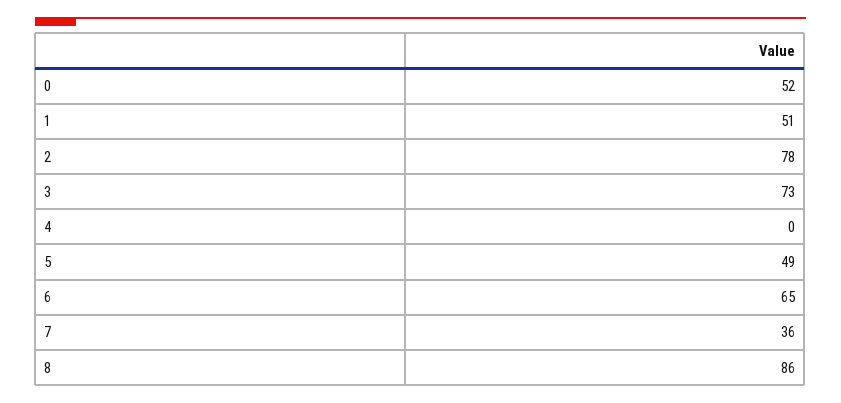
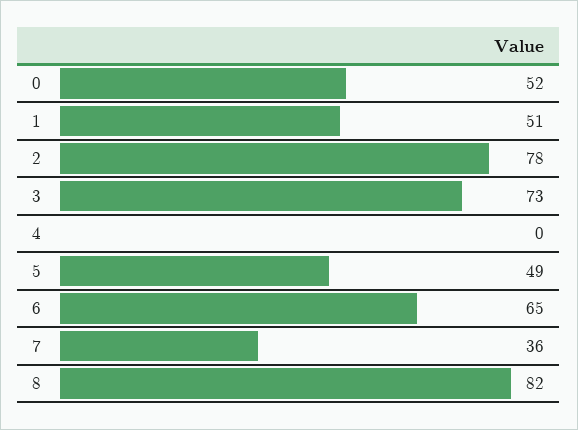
  {
    "0": 52,
    "1": 51,
    "2": 78,
    "3": 73,
    "4": 0,
    "5": 49,
    "6": 65,
    "7": 36,
-   "8": 86
+   "8": 82
  }

